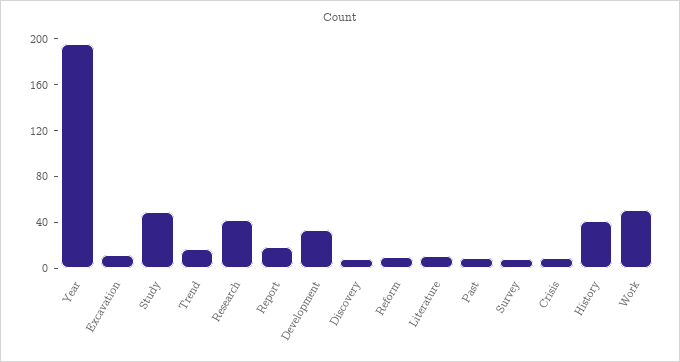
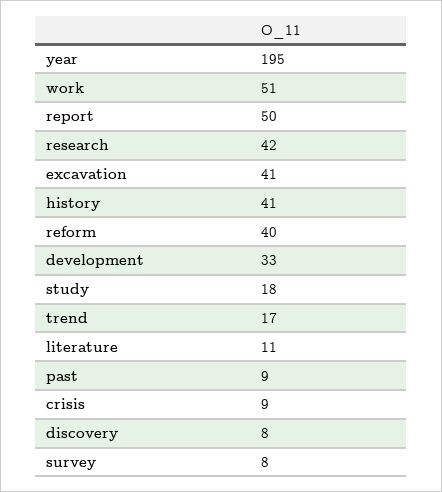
  {
    "Year": 195,
-   "Excavation": 10,
+   "Excavation": 41,
-   "Study": 50,
+   "Study": 18,
    "Trend": 17,
    "Research": 42,
-   "Report": 20,
+   "Report": 50,
    "Development": 33,
    "Discovery": 8,
-   "Reform": 10,
+   "Reform": 40,
    "Literature": 11,
    "Past": 9,
    "Survey": 8,
    "Crisis": 9,
    "History": 41,
    "Work": 51
  }

